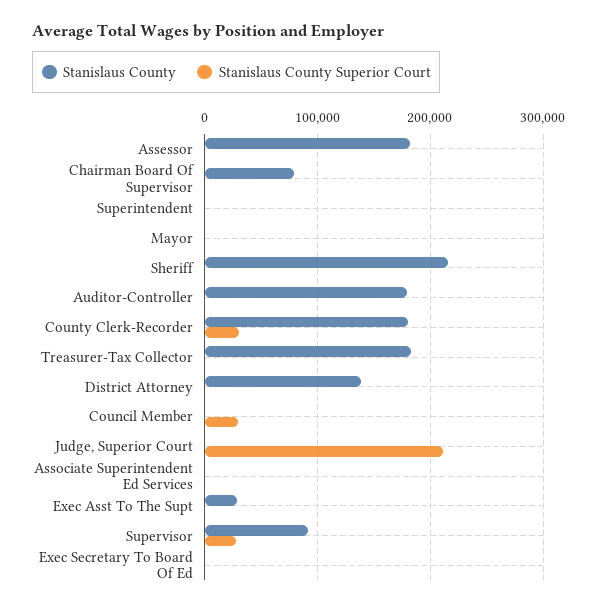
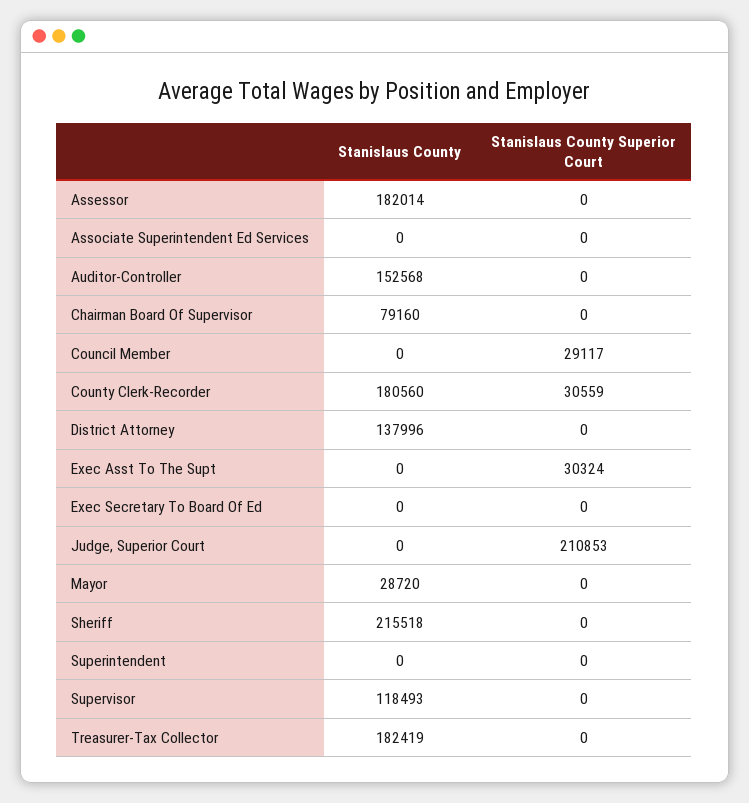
  {
    "Stanislaus County": {
      "Assessor": 182014,
      "Chairman Board Of Supervisor": 79160,
      "Superintendent": 0,
-     "Mayor": 0,
+     "Mayor": 28720,
      "Sheriff": 215518,
-     "Auditor-Controller": 180000,
+     "Auditor-Controller": 152568,
      "County Clerk-Recorder": 180560,
      "Treasurer-Tax Collector": 182419,
      "District Attorney": 137996,
      "Council Member": 0,
      "Judge, Superior Court": 0,
      "Associate Superintendent Ed Services": 0,
-     "Exec Asst To The Supt": 30000,
+     "Exec Asst To The Supt": 0,
-     "Supervisor": 90000,
+     "Supervisor": 118493,
      "Exec Secretary To Board Of Ed": 0
    },
    "Stanislaus County Superior Court": {
      "Assessor": 0,
      "Chairman Board Of Supervisor": 0,
      "Superintendent": 0,
      "Mayor": 0,
      "Sheriff": 0,
      "Auditor-Controller": 0,
      "County Clerk-Recorder": 30559,
      "Treasurer-Tax Collector": 0,
      "District Attorney": 0,
      "Council Member": 29117,
      "Judge, Superior Court": 210853,
      "Associate Superintendent Ed Services": 0,
-     "Exec Asst To The Supt": 0,
+     "Exec Asst To The Supt": 30324,
-     "Supervisor": 30000,
+     "Supervisor": 0,
      "Exec Secretary To Board Of Ed": 0
    }
  }

